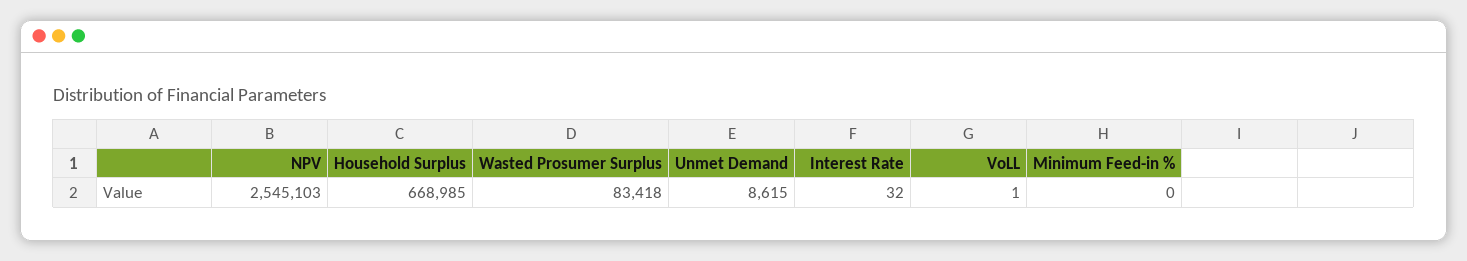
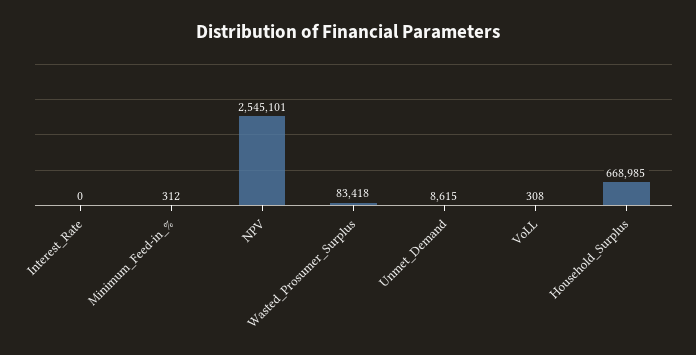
  {
-   "NPV": 2545103,
+   "NPV": 2545101,
    "Household Surplus": 668985,
    "Wasted Prosumer Surplus": 83418,
    "Unmet Demand": 8615,
-   "Interest Rate": 32,
+   "Interest Rate": 0,
-   "VoLL": 1,
+   "VoLL": 308,
-   "Minimum Feed-in %": 0
+   "Minimum Feed-in %": 312
  }

